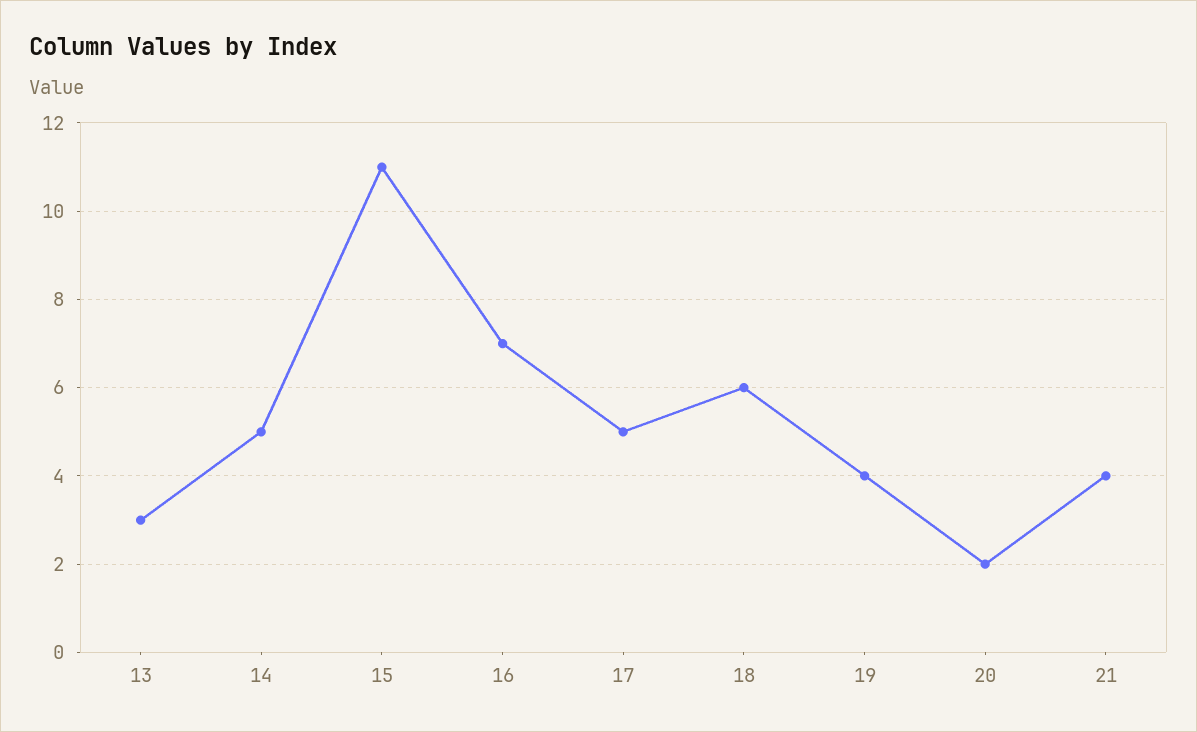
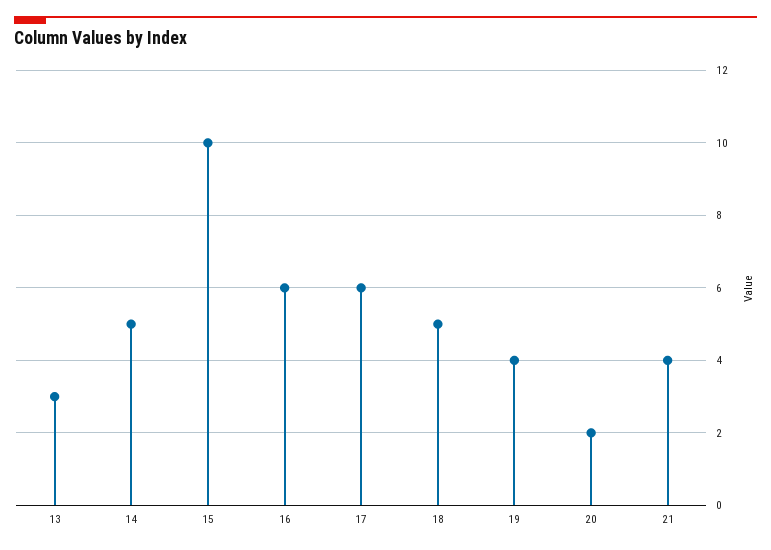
  {
    "13": 3,
    "14": 5,
-   "15": 11,
+   "15": 10,
-   "16": 7,
+   "16": 6,
-   "17": 5,
+   "17": 6,
-   "18": 6,
+   "18": 5,
    "19": 4,
    "20": 2,
    "21": 4
  }

